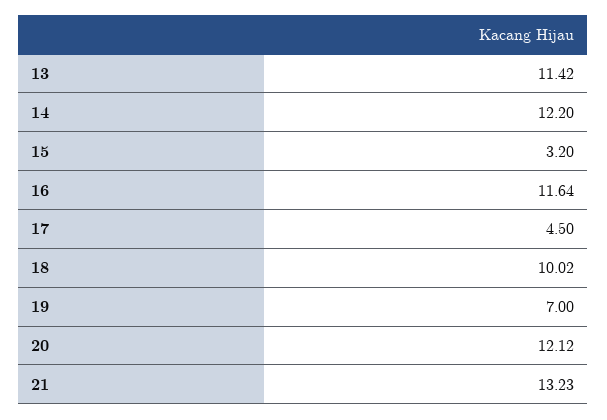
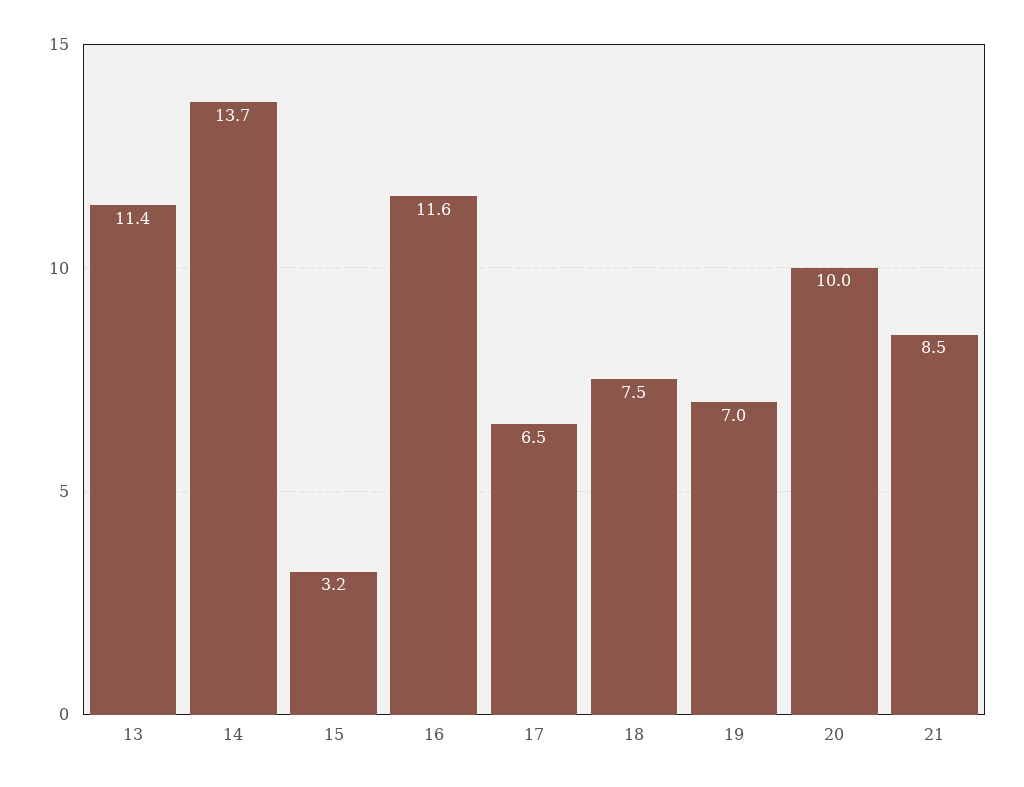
  {
    "13": 11.42,
-   "14": 12.2,
+   "14": 13.7,
    "15": 3.2,
    "16": 11.64,
-   "17": 4.5,
+   "17": 6.5,
-   "18": 10.02,
+   "18": 7.5,
    "19": 7,
-   "20": 12.12,
+   "20": 10,
-   "21": 13.23
+   "21": 8.5
  }

